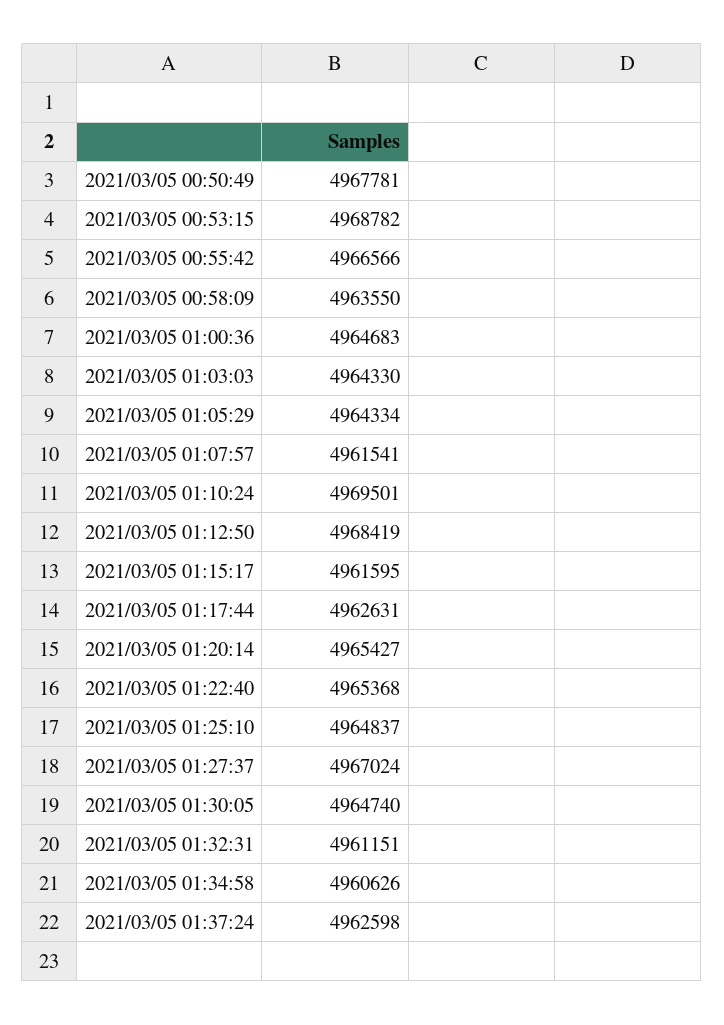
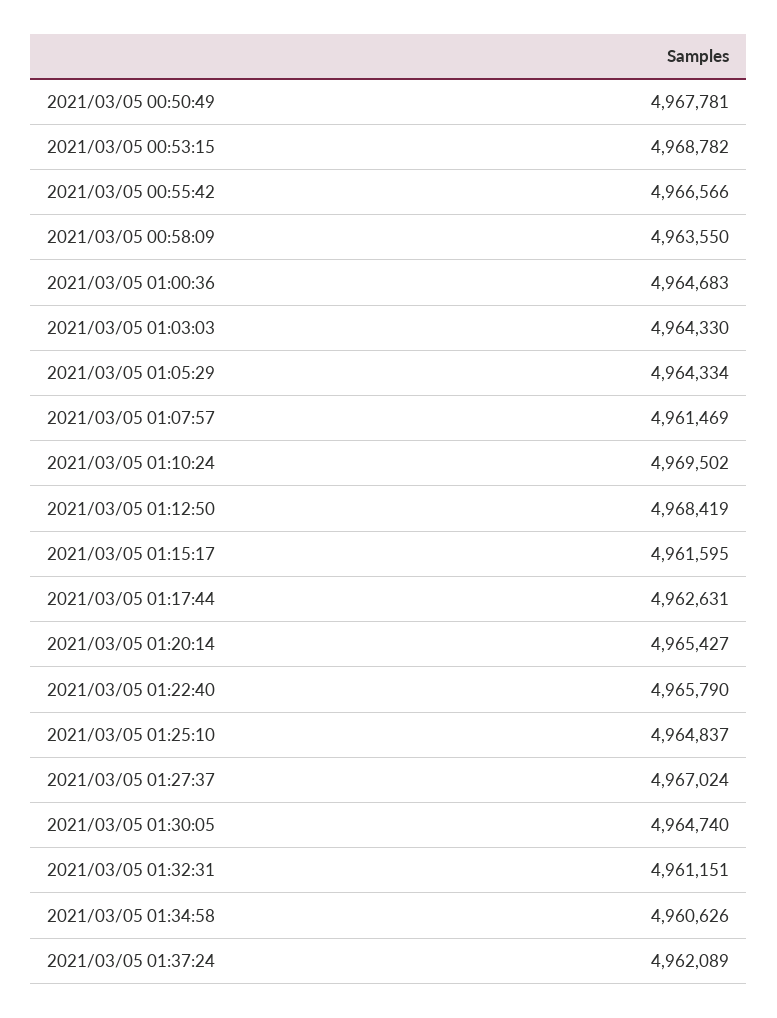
  {
    "2021/03/05 00:50:49": 4967781,
    "2021/03/05 00:53:15": 4968782,
    "2021/03/05 00:55:42": 4966566,
    "2021/03/05 00:58:09": 4963550,
    "2021/03/05 01:00:36": 4964683,
    "2021/03/05 01:03:03": 4964330,
    "2021/03/05 01:05:29": 4964334,
-   "2021/03/05 01:07:57": 4961541,
+   "2021/03/05 01:07:57": 4961469,
-   "2021/03/05 01:10:24": 4969501,
+   "2021/03/05 01:10:24": 4969502,
    "2021/03/05 01:12:50": 4968419,
    "2021/03/05 01:15:17": 4961595,
    "2021/03/05 01:17:44": 4962631,
    "2021/03/05 01:20:14": 4965427,
-   "2021/03/05 01:22:40": 4965368,
+   "2021/03/05 01:22:40": 4965790,
    "2021/03/05 01:25:10": 4964837,
    "2021/03/05 01:27:37": 4967024,
    "2021/03/05 01:30:05": 4964740,
    "2021/03/05 01:32:31": 4961151,
    "2021/03/05 01:34:58": 4960626,
-   "2021/03/05 01:37:24": 4962598
+   "2021/03/05 01:37:24": 4962089
  }

